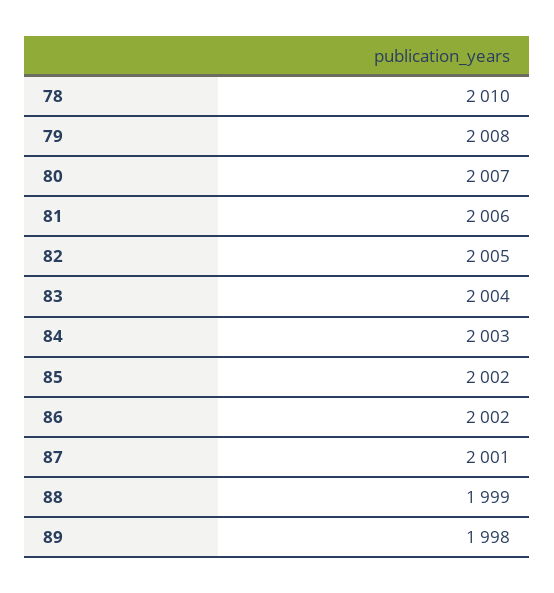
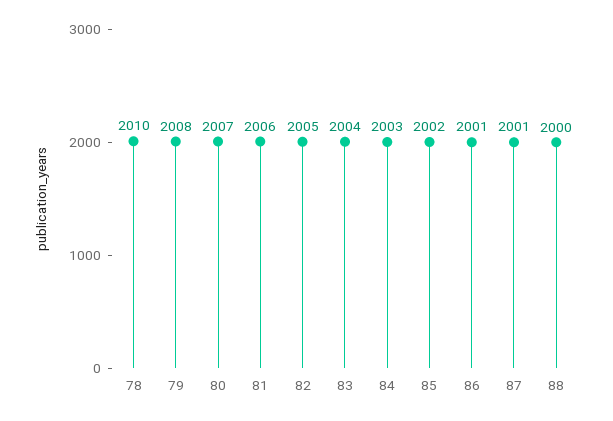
  {
    "78": 2010,
    "79": 2008,
    "80": 2007,
    "81": 2006,
    "82": 2005,
    "83": 2004,
    "84": 2003,
    "85": 2002,
-   "86": 2002,
+   "86": 2001,
    "87": 2001,
-   "88": 1999,
+   "88": 2000
-   "89": 1998
  }

